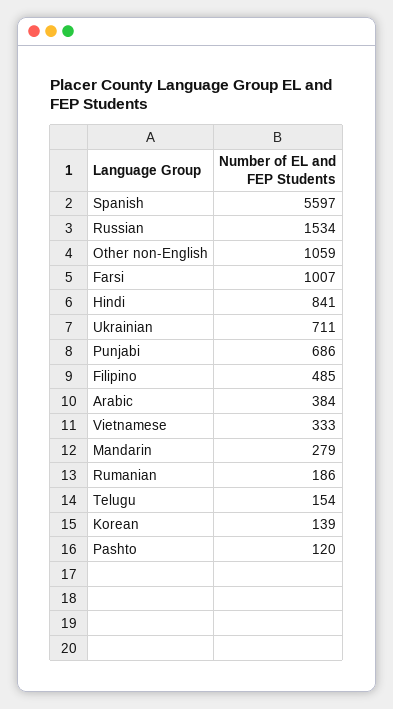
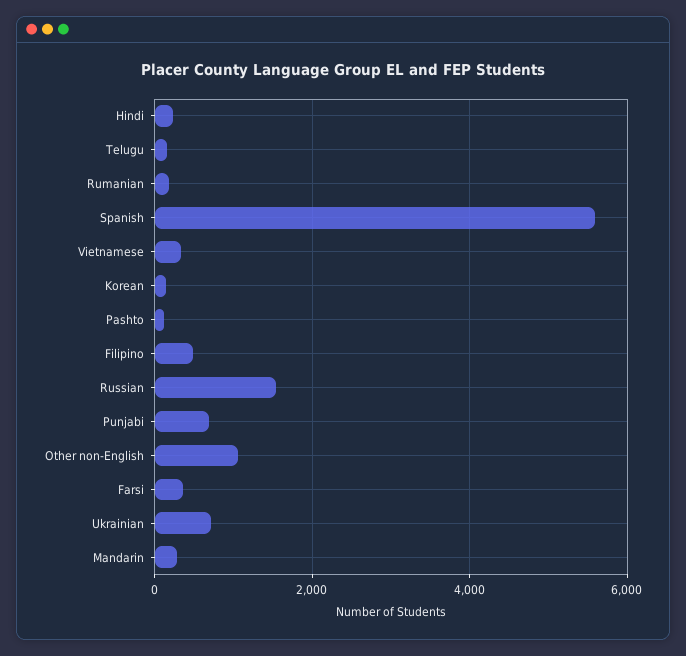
  {
    "Spanish": 5597,
    "Russian": 1534,
    "Other non-English": 1059,
-   "Farsi": 1007,
+   "Farsi": 400,
-   "Hindi": 841,
+   "Hindi": 200,
    "Ukrainian": 711,
    "Punjabi": 686,
    "Filipino": 485,
-   "Arabic": 384,
    "Vietnamese": 333,
    "Mandarin": 279,
    "Rumanian": 186,
    "Telugu": 154,
    "Korean": 139,
    "Pashto": 120
  }

